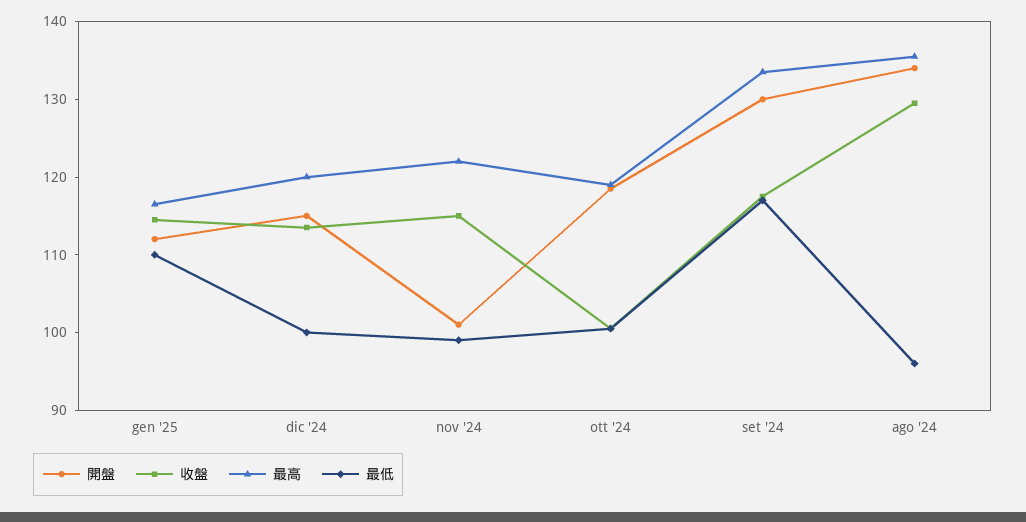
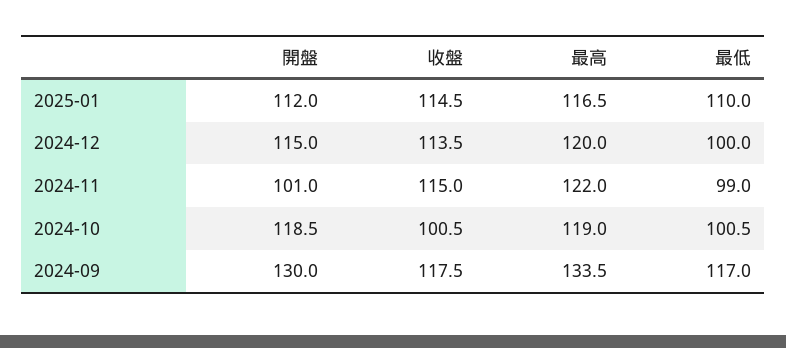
  {
    "開盤": {
      "gen '25": 112,
      "dic '24": 115,
      "nov '24": 101,
      "ott '24": 118.5,
-     "set '24": 130,
+     "set '24": 130
-     "ago '24": 134
    },
    "收盤": {
      "gen '25": 114.5,
      "dic '24": 113.5,
      "nov '24": 115,
      "ott '24": 100.5,
-     "set '24": 117.5,
+     "set '24": 117.5
-     "ago '24": 130
    },
    "最高": {
      "gen '25": 116.5,
      "dic '24": 120,
      "nov '24": 122,
      "ott '24": 119,
-     "set '24": 133.5,
+     "set '24": 133.5
-     "ago '24": 136
    },
    "最低": {
      "gen '25": 110,
      "dic '24": 100,
      "nov '24": 99,
      "ott '24": 100.5,
-     "set '24": 117,
+     "set '24": 117
-     "ago '24": 96
    }
  }

